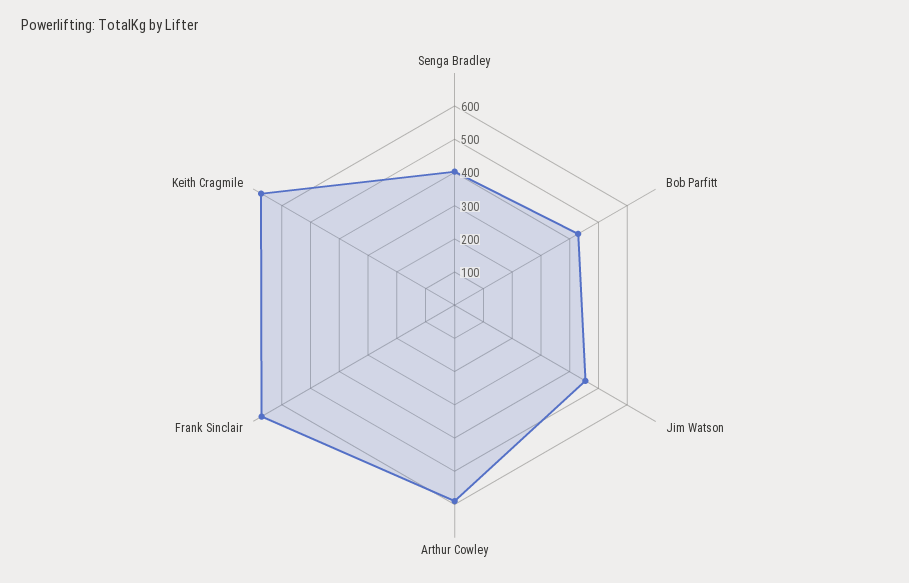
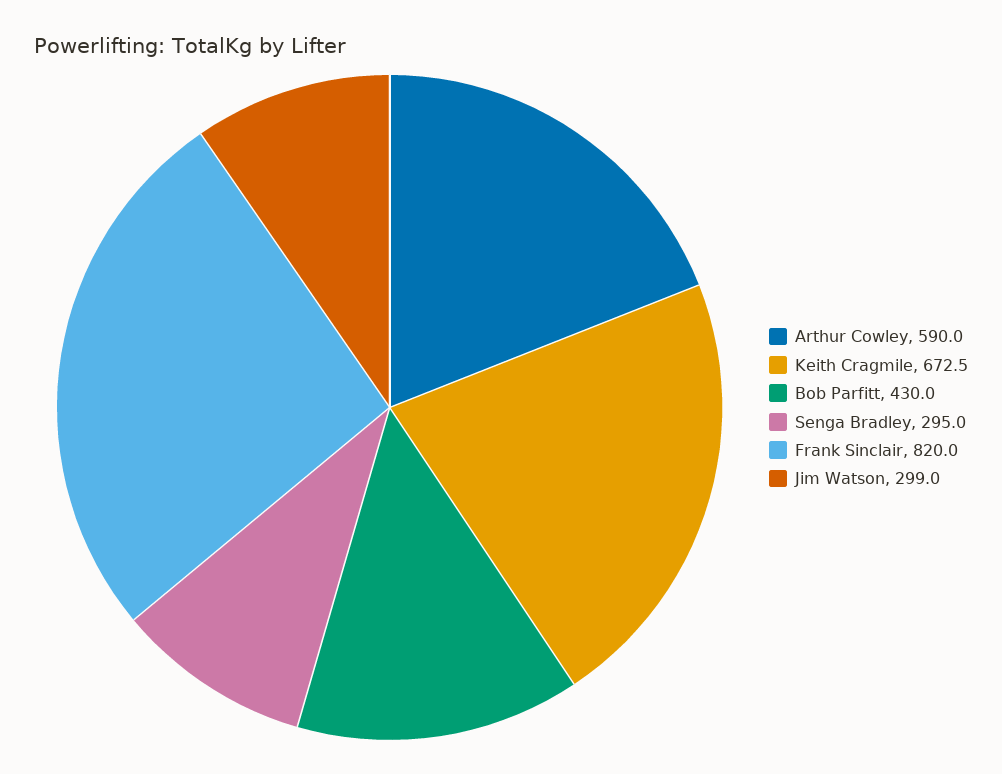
  {
-   "Senga Bradley": 400,
+   "Senga Bradley": 295,
    "Bob Parfitt": 430,
-   "Jim Watson": 450,
+   "Jim Watson": 299,
    "Arthur Cowley": 590,
-   "Frank Sinclair": 675,
+   "Frank Sinclair": 820,
    "Keith Cragmile": 672.5
  }

